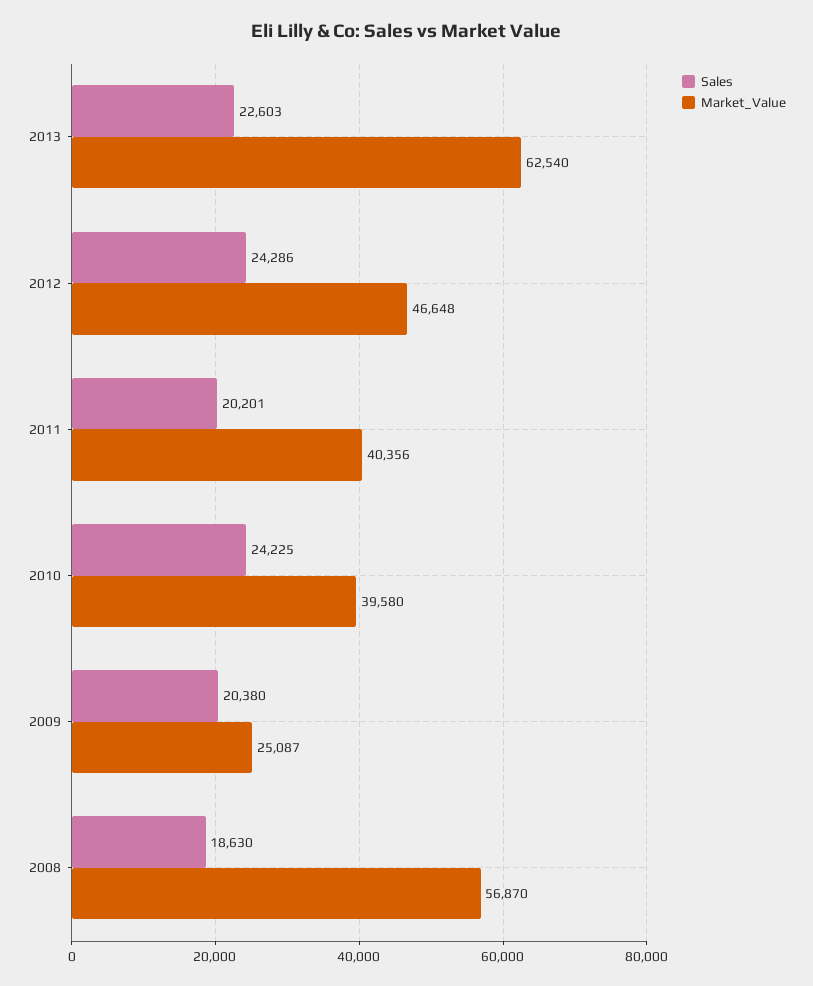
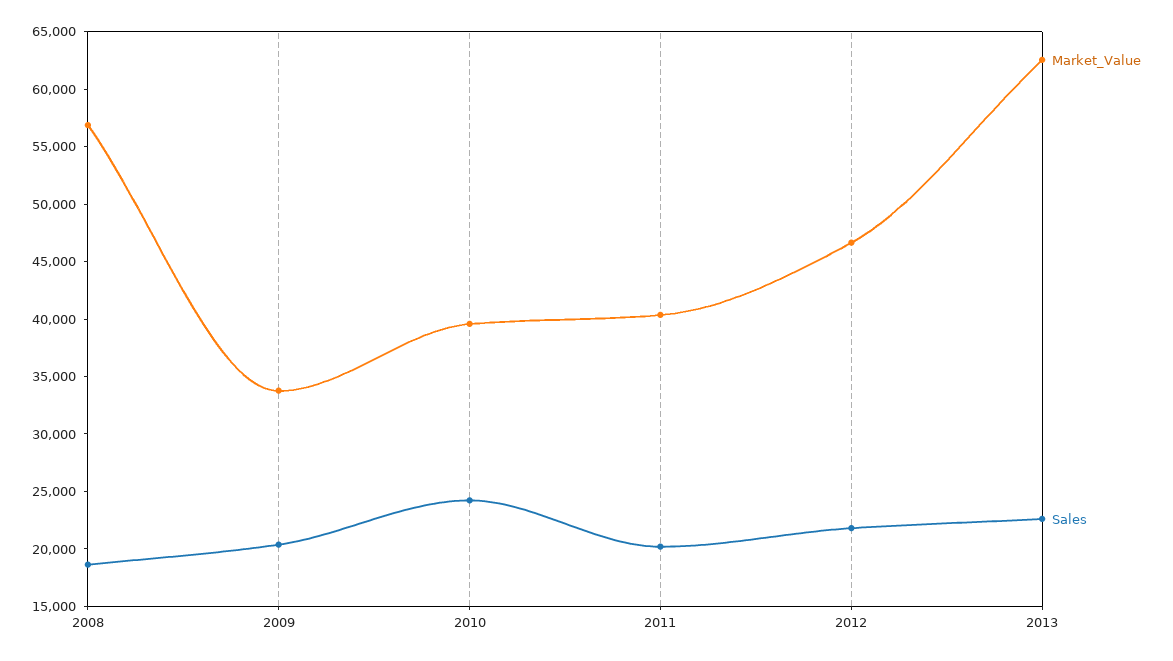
  {
    "Sales": {
      "2013": 22603,
-     "2012": 24286,
+     "2012": 22000,
      "2011": 20201,
      "2010": 24225,
      "2009": 20380,
      "2008": 18630
    },
    "Market_Value": {
      "2013": 62540,
      "2012": 46648,
      "2011": 40356,
      "2010": 39580,
-     "2009": 25087,
+     "2009": 34000,
      "2008": 56870
    }
  }

